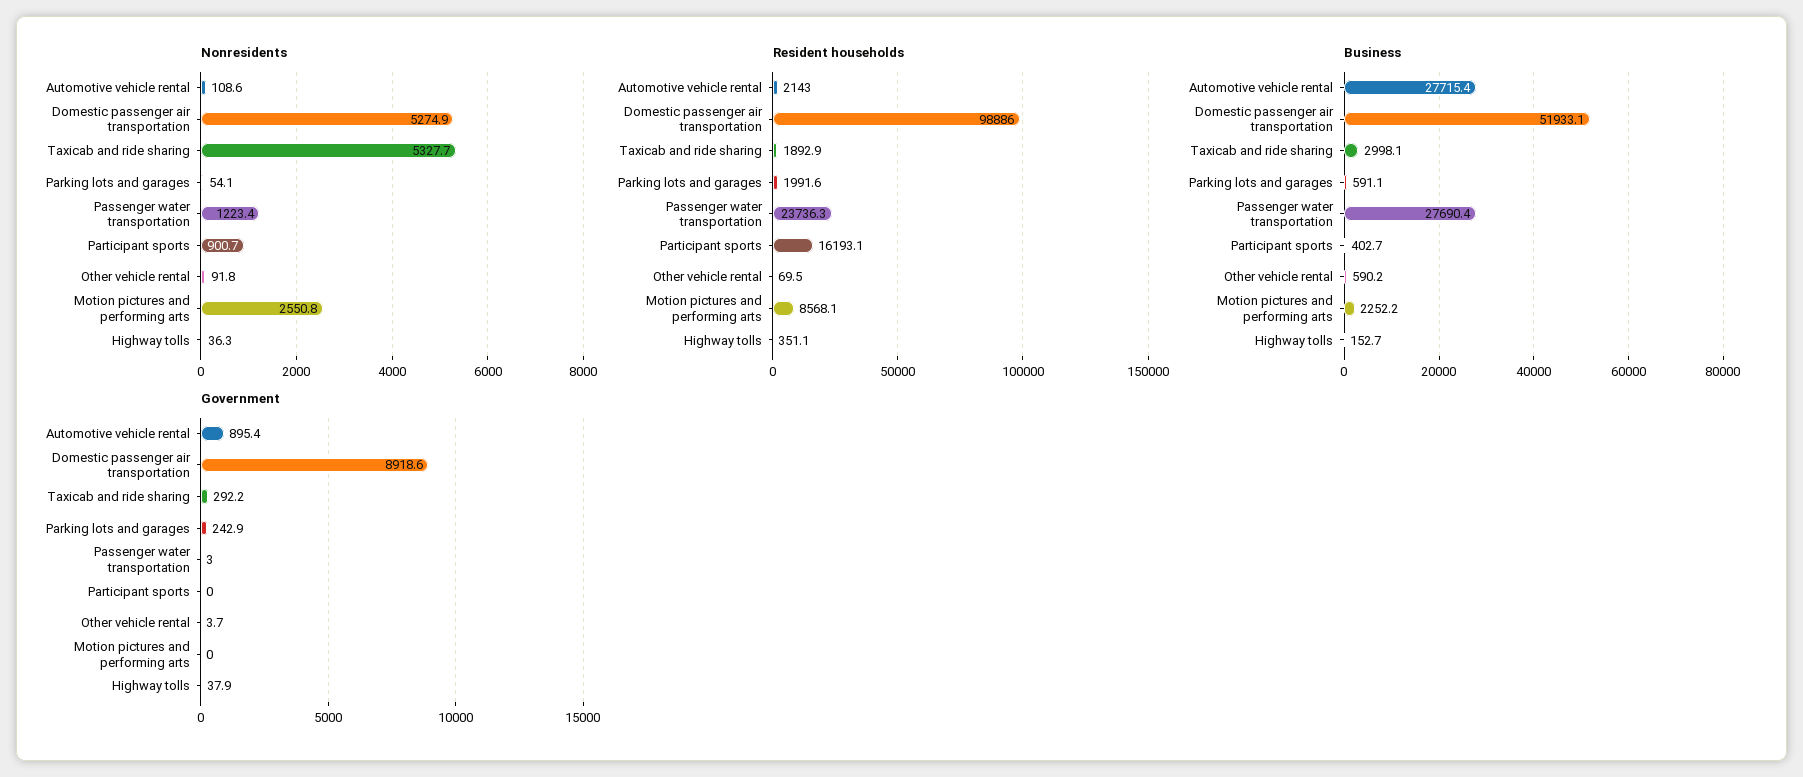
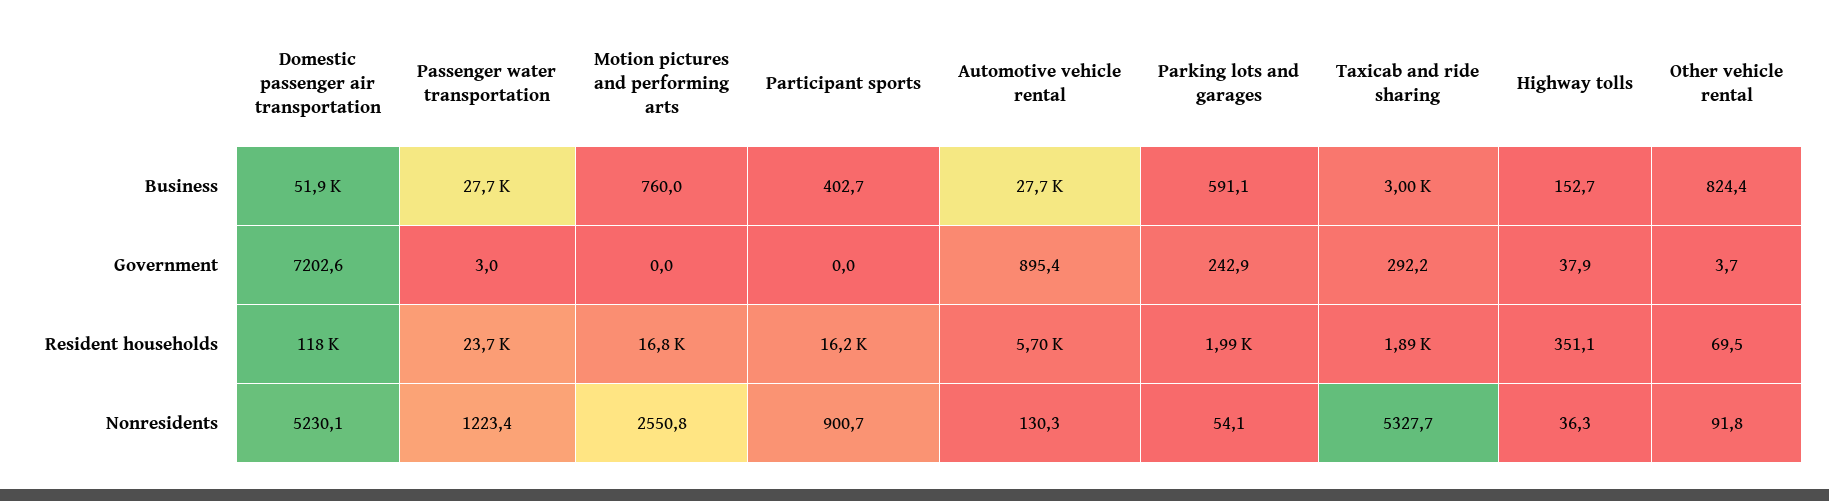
  {
    "Nonresidents": {
-     "Automotive vehicle rental": 108.6,
+     "Automotive vehicle rental": 130.3,
-     "Domestic passenger air transportation": 5274.9,
+     "Domestic passenger air transportation": 5230.1,
      "Taxicab and ride sharing": 5327.7,
      "Parking lots and garages": 54.1,
      "Passenger water transportation": 1223.4,
      "Participant sports": 900.7,
      "Other vehicle rental": 91.8,
      "Motion pictures and performing arts": 2550.8,
      "Highway tolls": 36.3
    },
    "Resident households": {
-     "Automotive vehicle rental": 2143,
+     "Automotive vehicle rental": 5700,
-     "Domestic passenger air transportation": 98886,
+     "Domestic passenger air transportation": 118000,
      "Taxicab and ride sharing": 1892.9,
      "Parking lots and garages": 1991.6,
      "Passenger water transportation": 23736.3,
      "Participant sports": 16193.1,
      "Other vehicle rental": 69.5,
-     "Motion pictures and performing arts": 8568.1,
+     "Motion pictures and performing arts": 16800,
      "Highway tolls": 351.1
    },
    "Business": {
      "Automotive vehicle rental": 27715.4,
      "Domestic passenger air transportation": 51933.1,
      "Taxicab and ride sharing": 2998.1,
      "Parking lots and garages": 591.1,
      "Passenger water transportation": 27690.4,
      "Participant sports": 402.7,
-     "Other vehicle rental": 590.2,
+     "Other vehicle rental": 824.4,
-     "Motion pictures and performing arts": 2252.2,
+     "Motion pictures and performing arts": 760,
      "Highway tolls": 152.7
    },
    "Government": {
      "Automotive vehicle rental": 895.4,
-     "Domestic passenger air transportation": 8918.6,
+     "Domestic passenger air transportation": 7202.6,
      "Taxicab and ride sharing": 292.2,
      "Parking lots and garages": 242.9,
      "Passenger water transportation": 3,
      "Participant sports": 0,
      "Other vehicle rental": 3.7,
      "Motion pictures and performing arts": 0,
      "Highway tolls": 37.9
    }
  }

